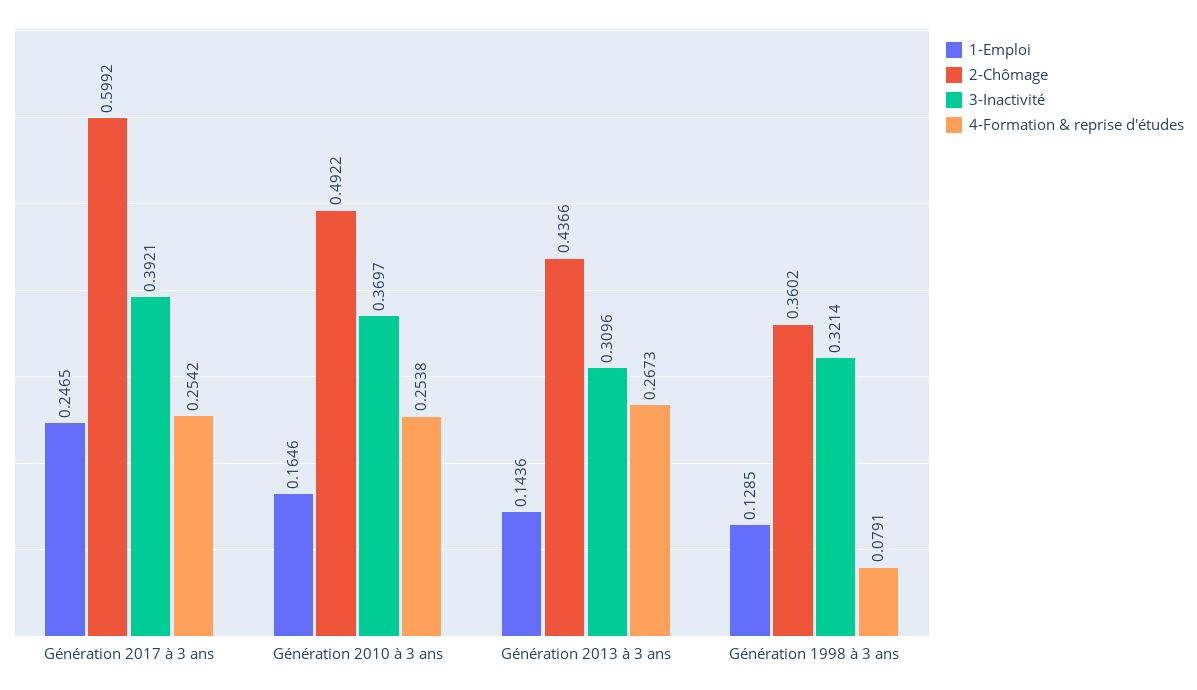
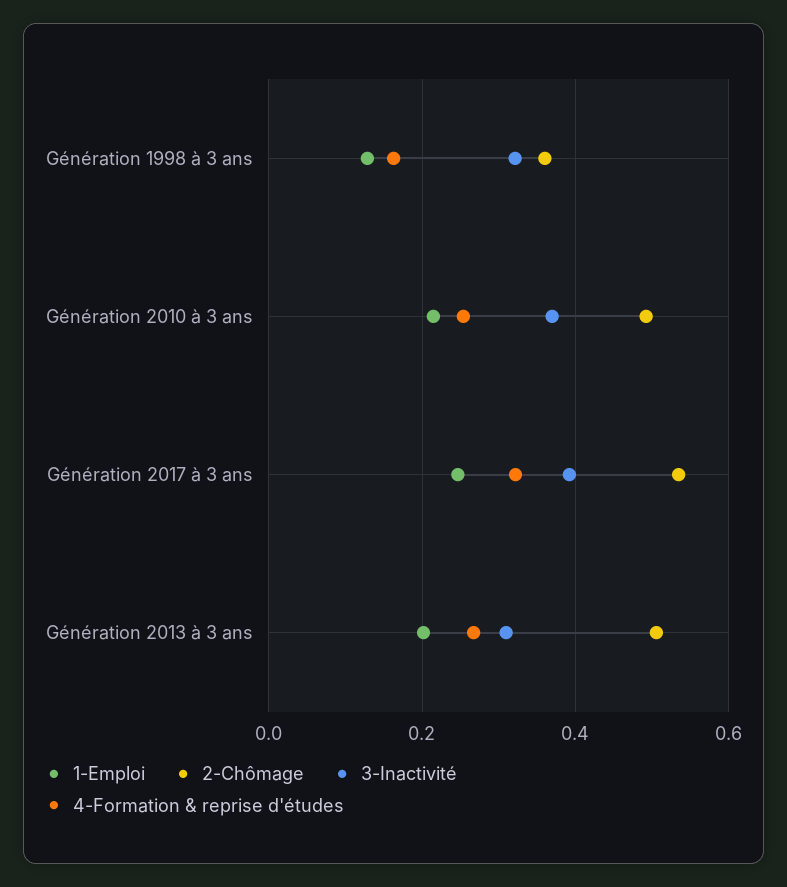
  {
    "1-Emploi": {
      "Génération 2017 à 3 ans": 0.2465,
-     "Génération 2010 à 3 ans": 0.1646,
+     "Génération 2010 à 3 ans": 0.22,
-     "Génération 2013 à 3 ans": 0.1436,
+     "Génération 2013 à 3 ans": 0.2,
      "Génération 1998 à 3 ans": 0.1285
    },
    "2-Chômage": {
-     "Génération 2017 à 3 ans": 0.5992,
+     "Génération 2017 à 3 ans": 0.54,
      "Génération 2010 à 3 ans": 0.4922,
-     "Génération 2013 à 3 ans": 0.4366,
+     "Génération 2013 à 3 ans": 0.5,
      "Génération 1998 à 3 ans": 0.3602
    },
    "3-Inactivité": {
      "Génération 2017 à 3 ans": 0.3921,
      "Génération 2010 à 3 ans": 0.3697,
      "Génération 2013 à 3 ans": 0.3096,
      "Génération 1998 à 3 ans": 0.3214
    },
    "4-Formation & reprise d'études": {
-     "Génération 2017 à 3 ans": 0.2542,
+     "Génération 2017 à 3 ans": 0.32,
      "Génération 2010 à 3 ans": 0.2538,
      "Génération 2013 à 3 ans": 0.2673,
-     "Génération 1998 à 3 ans": 0.0791
+     "Génération 1998 à 3 ans": 0.16
    }
  }

